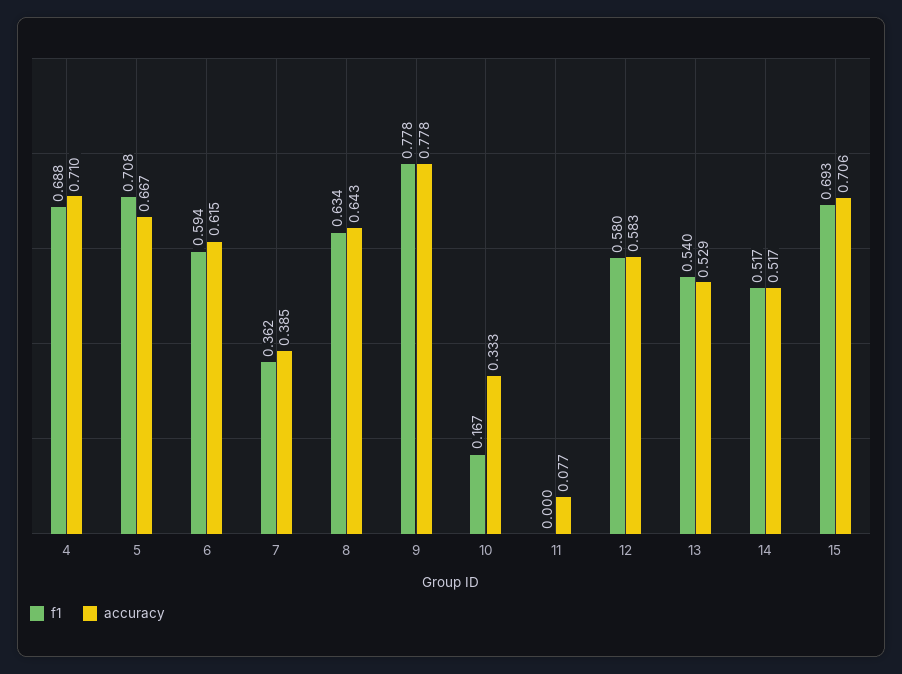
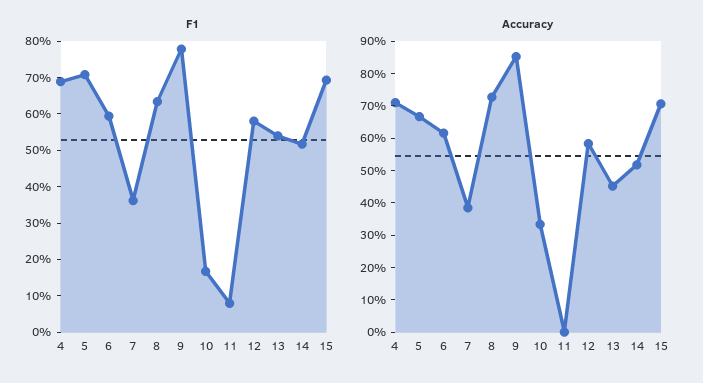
  {
    "f1": {
      "4": 0.688,
      "5": 0.708,
      "6": 0.594,
      "7": 0.362,
      "8": 0.634,
      "9": 0.778,
      "10": 0.167,
-     "11": 0,
+     "11": 0.075,
      "12": 0.58,
      "13": 0.54,
      "14": 0.517,
      "15": 0.693
    },
    "accuracy": {
      "4": 0.71,
      "5": 0.667,
      "6": 0.615,
      "7": 0.385,
-     "8": 0.643,
+     "8": 0.725,
-     "9": 0.778,
+     "9": 0.85,
      "10": 0.333,
-     "11": 0.077,
+     "11": 0,
      "12": 0.583,
-     "13": 0.529,
+     "13": 0.45,
      "14": 0.517,
      "15": 0.706
    }
  }

